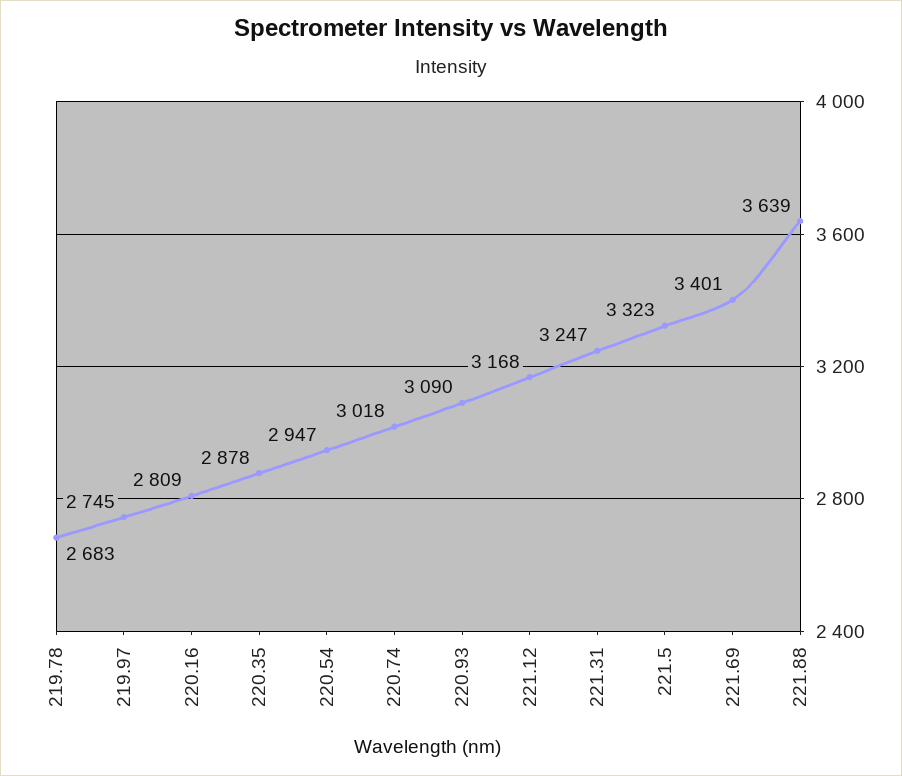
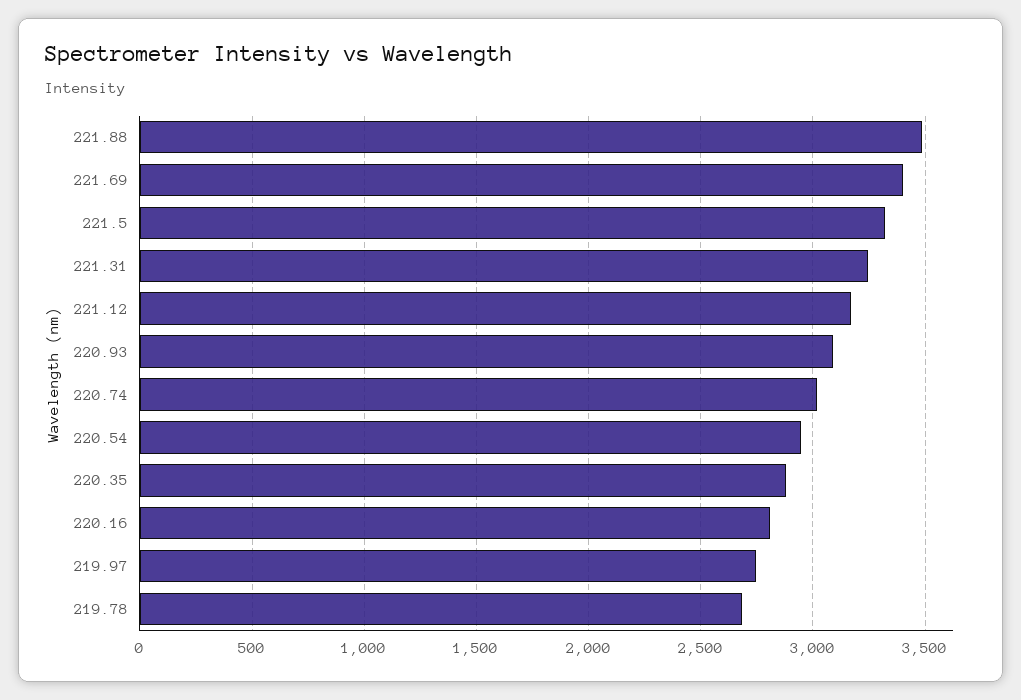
  {
    "219.78": 2683,
    "219.97": 2745,
    "220.16": 2809,
    "220.35": 2878,
    "220.54": 2947,
    "220.74": 3018,
    "220.93": 3090,
    "221.12": 3168,
    "221.31": 3247,
    "221.5": 3323,
    "221.69": 3401,
-   "221.88": 3639
+   "221.88": 3500
  }

